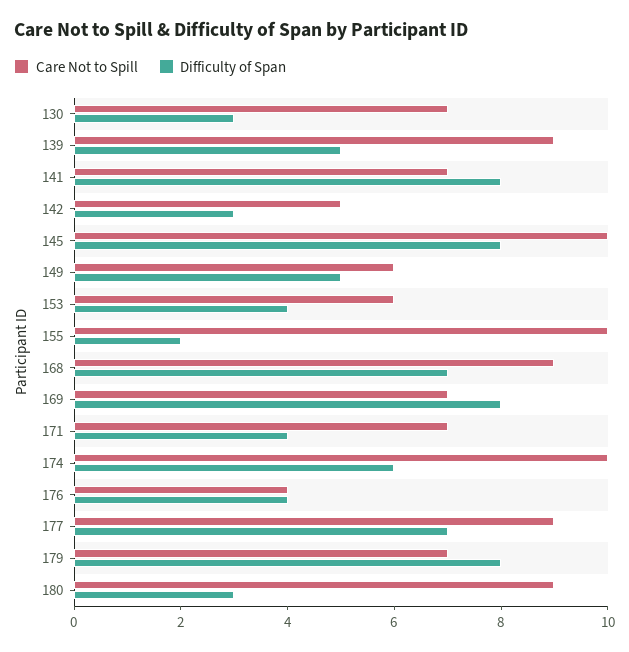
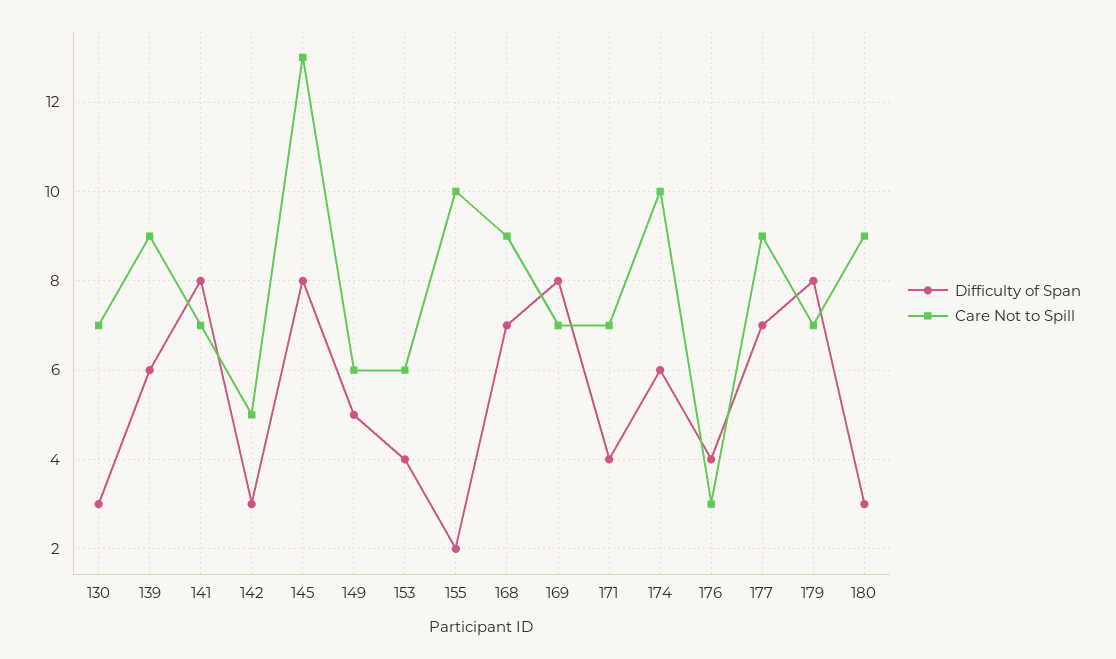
  {
    "Care Not to Spill": {
      "130": 7,
      "139": 9,
      "141": 7,
      "142": 5,
-     "145": 10,
+     "145": 13,
      "149": 6,
      "153": 6,
      "155": 10,
      "168": 9,
      "169": 7,
      "171": 7,
      "174": 10,
-     "176": 4,
+     "176": 3,
      "177": 9,
      "179": 7,
      "180": 9
    },
    "Difficulty of Span": {
      "130": 3,
-     "139": 5,
+     "139": 6,
      "141": 8,
      "142": 3,
      "145": 8,
      "149": 5,
      "153": 4,
      "155": 2,
      "168": 7,
      "169": 8,
      "171": 4,
      "174": 6,
      "176": 4,
      "177": 7,
      "179": 8,
      "180": 3
    }
  }

